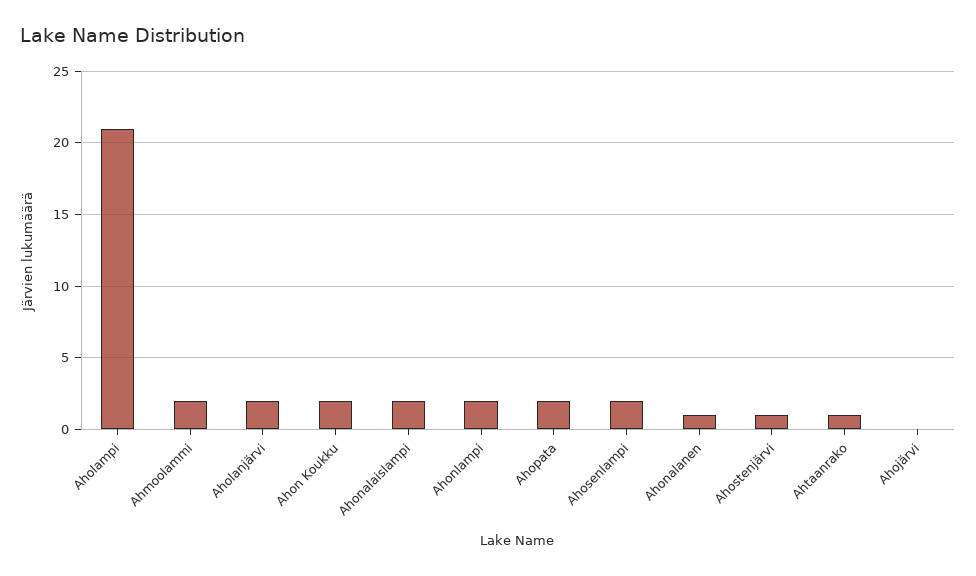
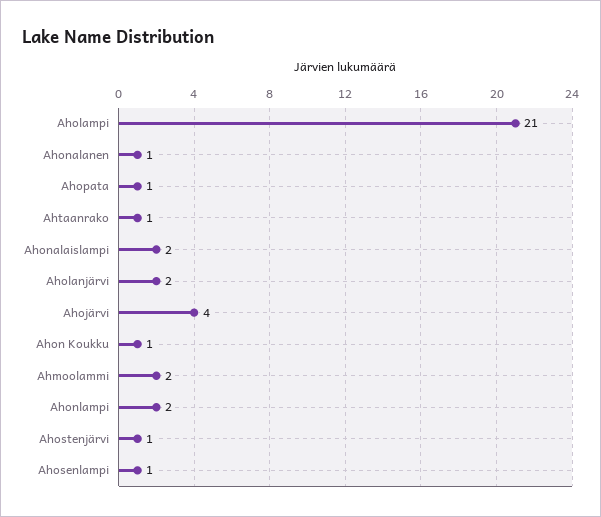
  {
    "Aholampi": 21,
    "Ahmoolammi": 2,
    "Aholanjärvi": 2,
-   "Ahon Koukku": 2,
+   "Ahon Koukku": 1,
    "Ahonalaislampi": 2,
    "Ahonlampi": 2,
-   "Ahopata": 2,
+   "Ahopata": 1,
-   "Ahosenlampi": 2,
+   "Ahosenlampi": 1,
    "Ahonalanen": 1,
    "Ahostenjärvi": 1,
    "Ahtaanrako": 1,
-   "Ahojärvi": 0
+   "Ahojärvi": 4
  }

